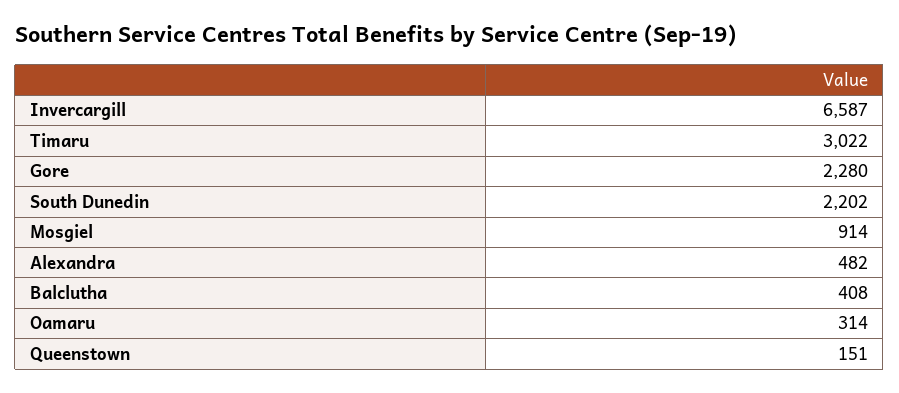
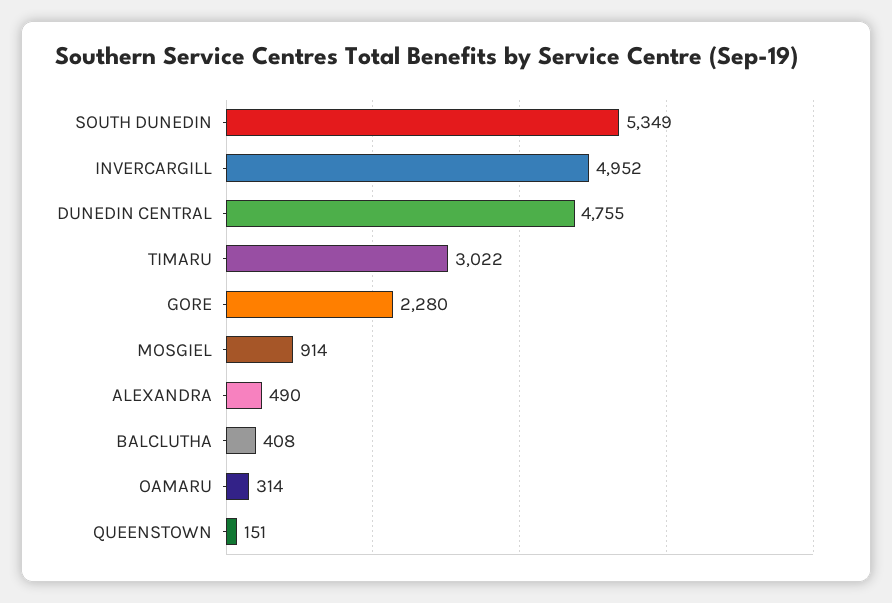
  {
-   "Invercargill": 6587,
+   "Invercargill": 4952,
    "Timaru": 3022,
    "Gore": 2280,
-   "South Dunedin": 2202,
+   "South Dunedin": 5349,
    "Mosgiel": 914,
-   "Alexandra": 482,
+   "Alexandra": 490,
    "Balclutha": 408,
    "Oamaru": 314,
-   "Queenstown": 151
+   "Queenstown": 151,
+   "DUNEDIN CENTRAL": 4755
  }

